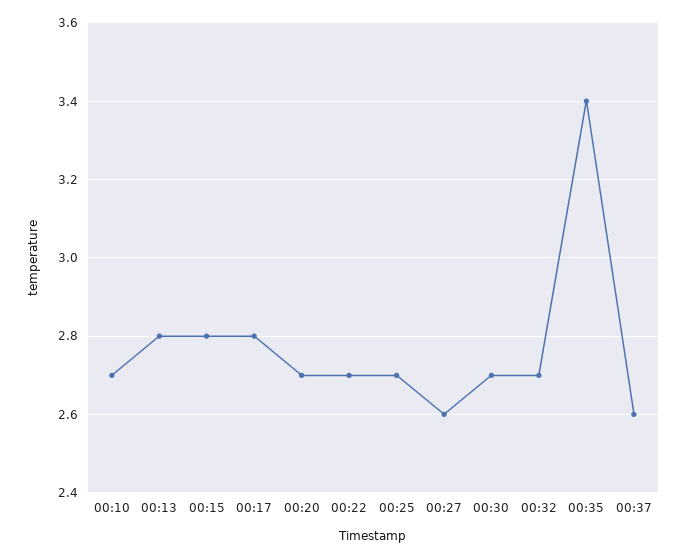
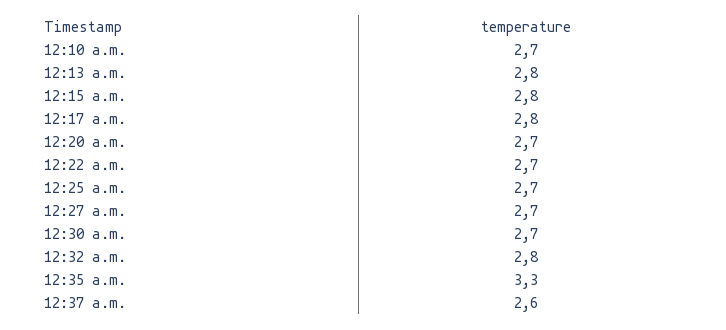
  {
    "00:10": 2.7,
    "00:13": 2.8,
    "00:15": 2.8,
    "00:17": 2.8,
    "00:20": 2.7,
    "00:22": 2.7,
    "00:25": 2.7,
-   "00:27": 2.6,
+   "00:27": 2.7,
    "00:30": 2.7,
-   "00:32": 2.7,
+   "00:32": 2.8,
-   "00:35": 3.4,
+   "00:35": 3.3,
    "00:37": 2.6
  }

